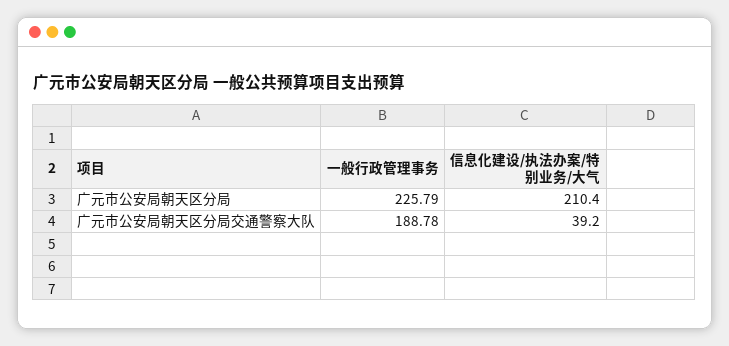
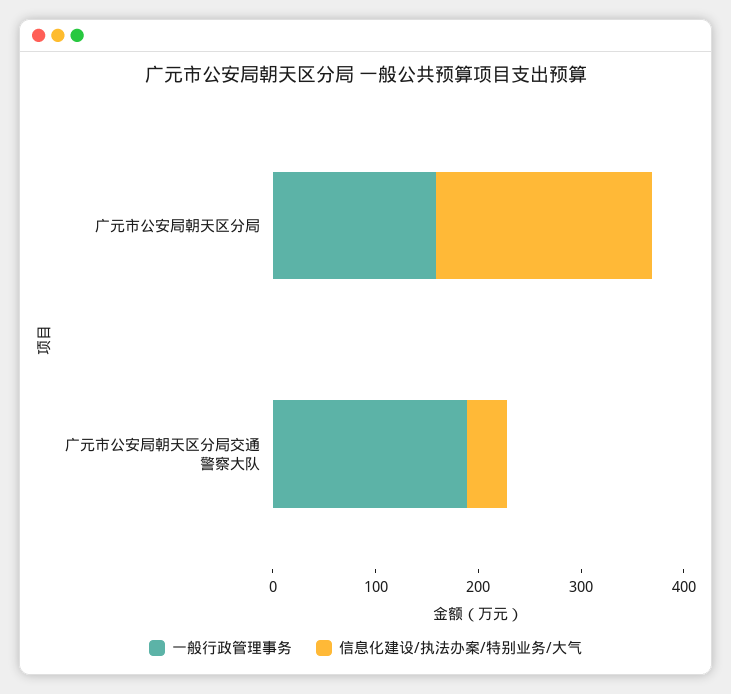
  {
    "一般行政管理事务": {
-     "广元市公安局朝天区分局": 225.79,
+     "广元市公安局朝天区分局": 160,
      "广元市公安局朝天区分局交通警察大队": 188.78
    },
    "信息化建设/执法办案/特别业务/大气": {
      "广元市公安局朝天区分局": 210.4,
      "广元市公安局朝天区分局交通警察大队": 39.2
    }
  }

